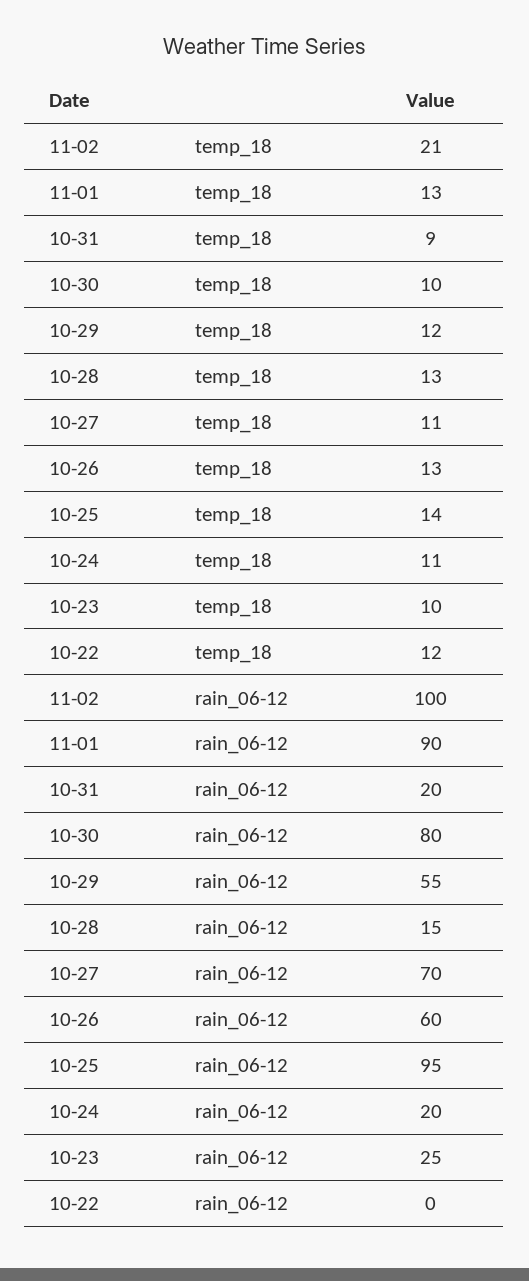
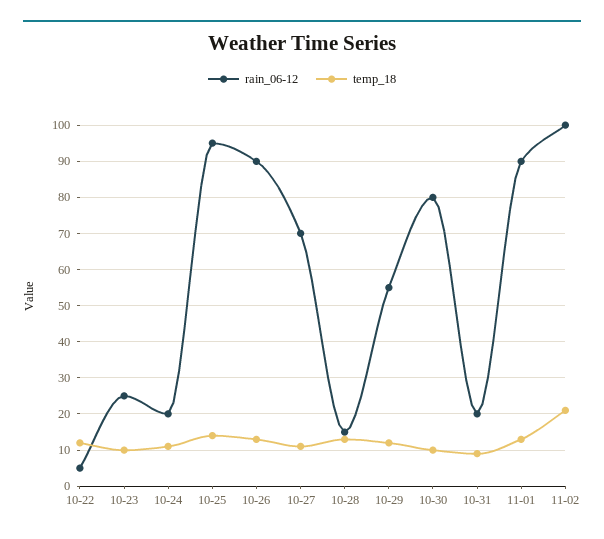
  {
    "temp_18": {
      "11-02": 21,
      "11-01": 13,
      "10-31": 9,
      "10-30": 10,
      "10-29": 12,
      "10-28": 13,
      "10-27": 11,
      "10-26": 13,
      "10-25": 14,
      "10-24": 11,
      "10-23": 10,
      "10-22": 12
    },
    "rain_06-12": {
      "11-02": 100,
      "11-01": 90,
      "10-31": 20,
      "10-30": 80,
      "10-29": 55,
      "10-28": 15,
      "10-27": 70,
-     "10-26": 60,
+     "10-26": 90,
      "10-25": 95,
      "10-24": 20,
      "10-23": 25,
-     "10-22": 0
+     "10-22": 5
    }
  }

